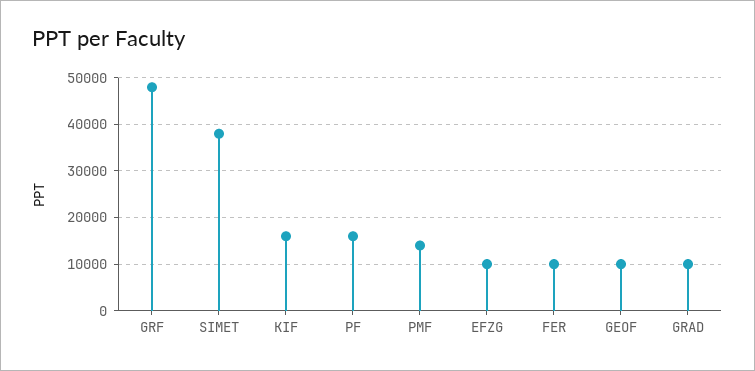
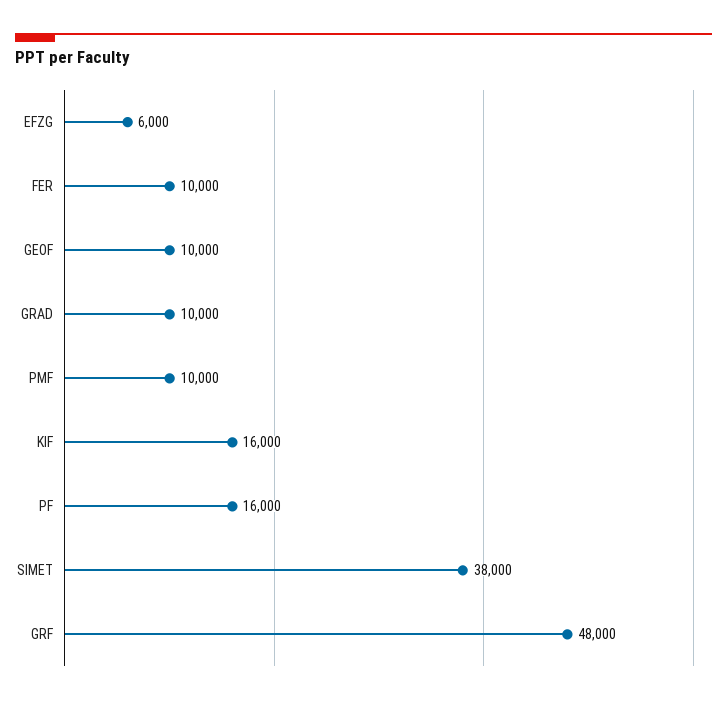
  {
    "GRF": 48000,
    "SIMET": 38000,
    "KIF": 16000,
    "PF": 16000,
-   "PMF": 14000,
+   "PMF": 10000,
-   "EFZG": 10000,
+   "EFZG": 6000,
    "FER": 10000,
    "GEOF": 10000,
    "GRAD": 10000
  }

